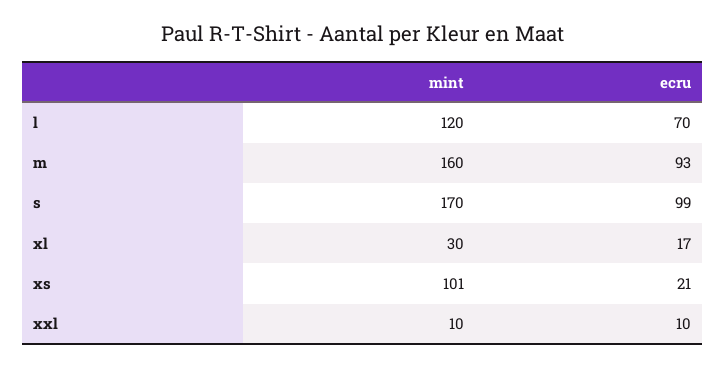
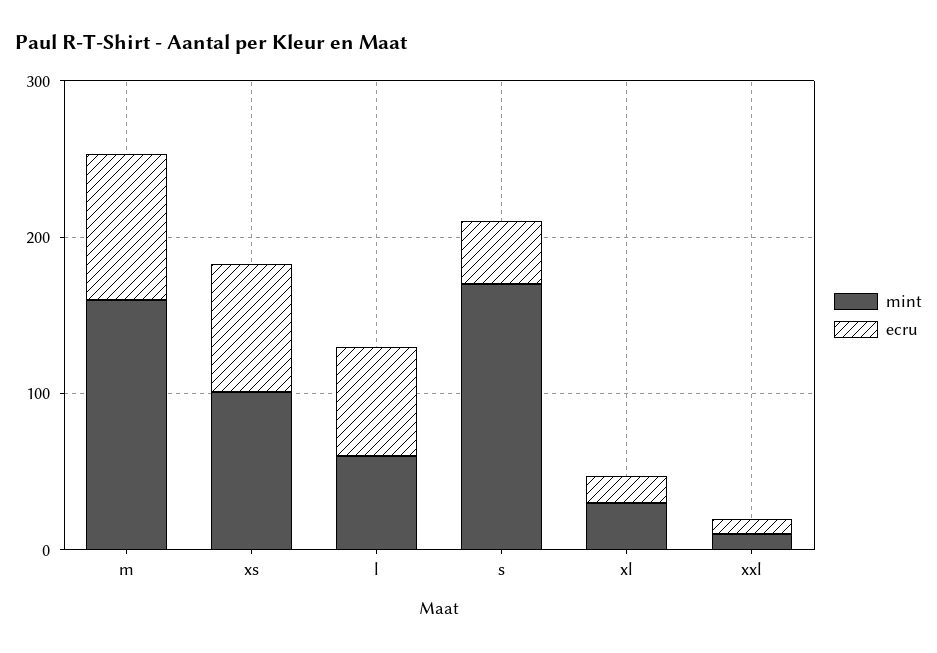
  {
    "mint": {
-     "l": 120,
+     "l": 60,
      "m": 160,
      "s": 170,
      "xl": 30,
      "xs": 101,
      "xxl": 10
    },
    "ecru": {
      "l": 70,
      "m": 93,
-     "s": 99,
+     "s": 40,
      "xl": 17,
-     "xs": 21,
+     "xs": 80,
      "xxl": 10
    }
  }

